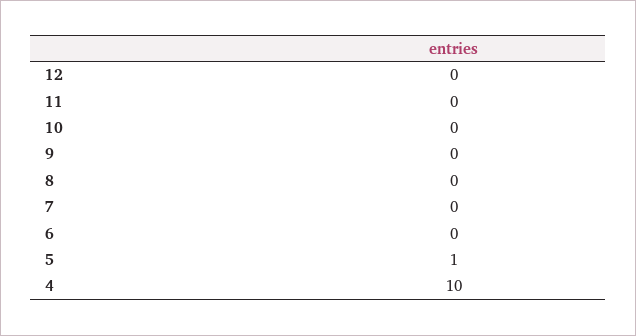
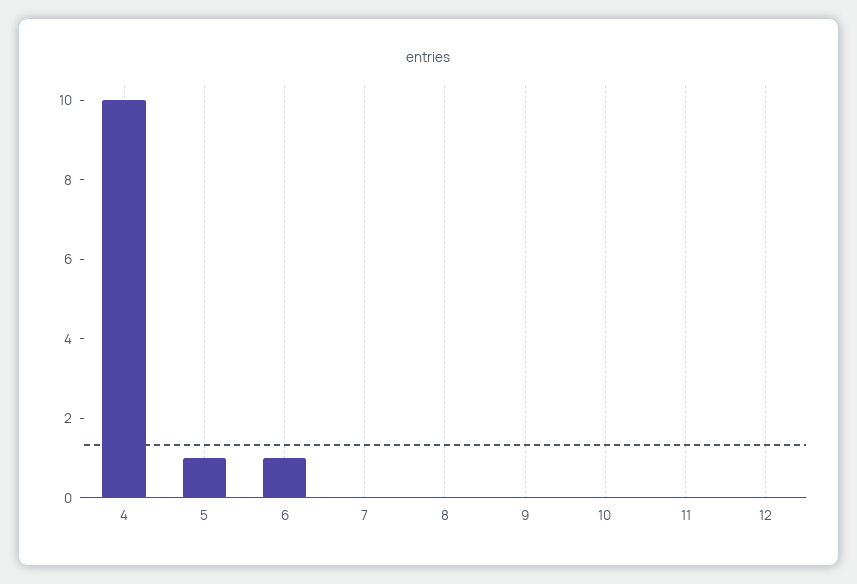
  {
    "12": 0,
    "11": 0,
    "10": 0,
    "9": 0,
    "8": 0,
    "7": 0,
-   "6": 0,
+   "6": 1,
    "5": 1,
    "4": 10
  }

